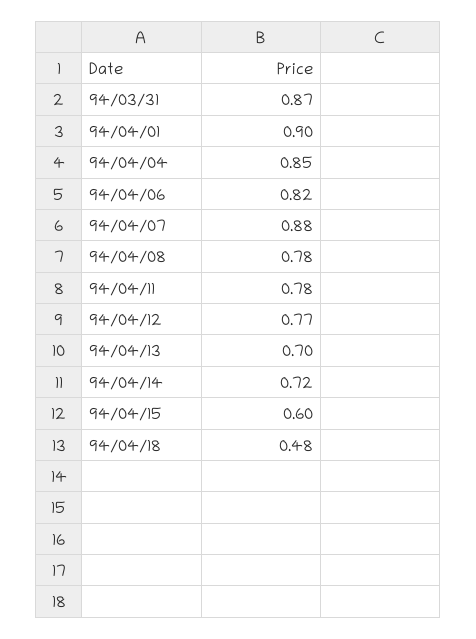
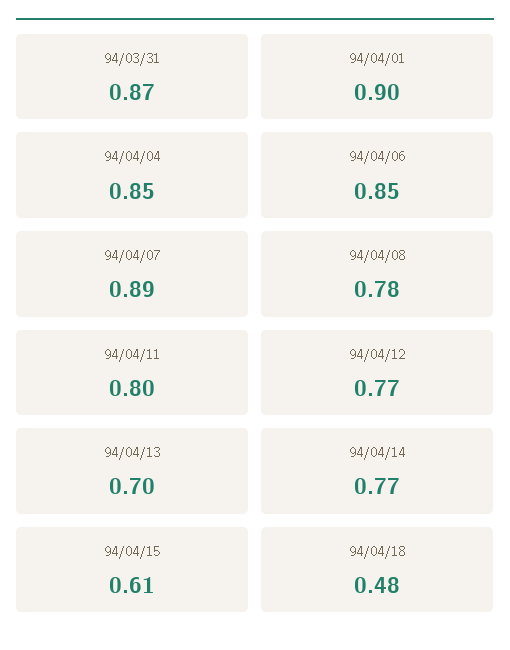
  {
    "94/03/31": 0.87,
    "94/04/01": 0.9,
    "94/04/04": 0.85,
-   "94/04/06": 0.82,
+   "94/04/06": 0.85,
-   "94/04/07": 0.88,
+   "94/04/07": 0.89,
    "94/04/08": 0.78,
-   "94/04/11": 0.78,
+   "94/04/11": 0.8,
    "94/04/12": 0.77,
    "94/04/13": 0.7,
-   "94/04/14": 0.72,
+   "94/04/14": 0.77,
-   "94/04/15": 0.6,
+   "94/04/15": 0.61,
    "94/04/18": 0.48
  }

